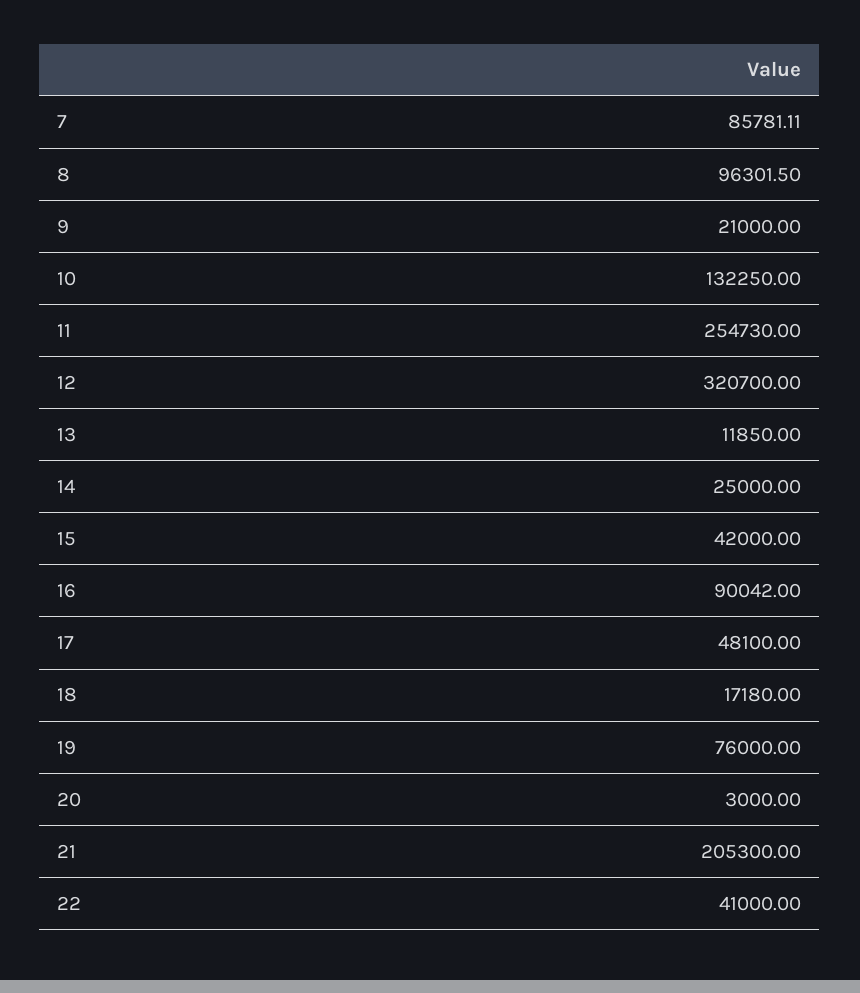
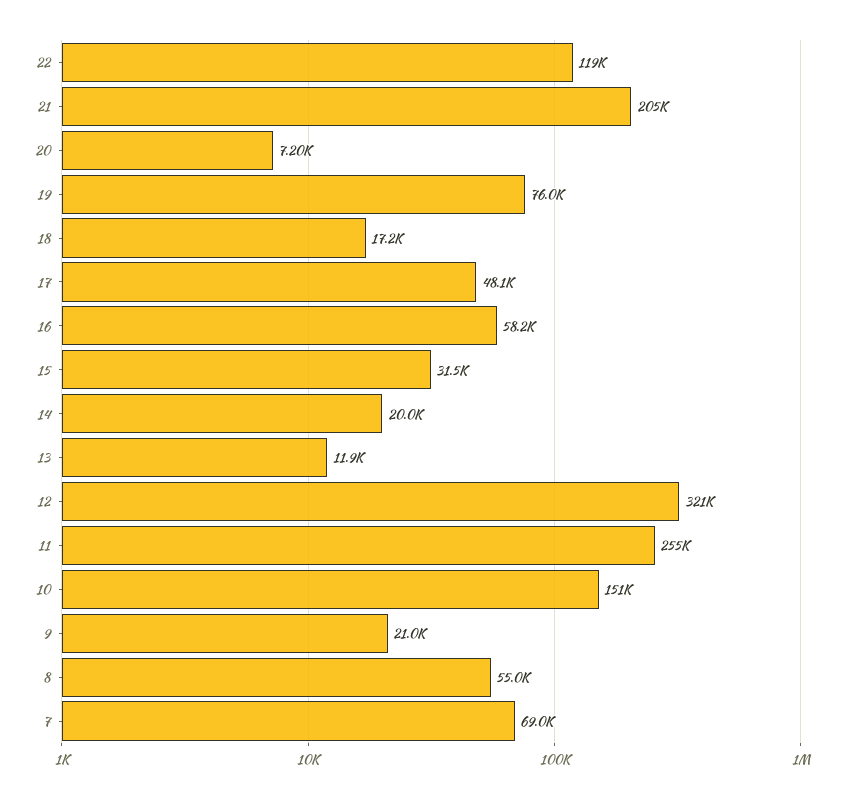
  {
-   "7": 85781.11,
+   "7": 69000,
-   "8": 96301.5,
+   "8": 55000,
    "9": 21000,
-   "10": 132250,
+   "10": 151000,
    "11": 254730,
    "12": 320700,
    "13": 11850,
-   "14": 25000,
+   "14": 20000,
-   "15": 42000,
+   "15": 31500,
-   "16": 90042,
+   "16": 58200,
    "17": 48100,
    "18": 17180,
    "19": 76000,
-   "20": 3000,
+   "20": 7200,
    "21": 205300,
-   "22": 41000
+   "22": 119000
  }

